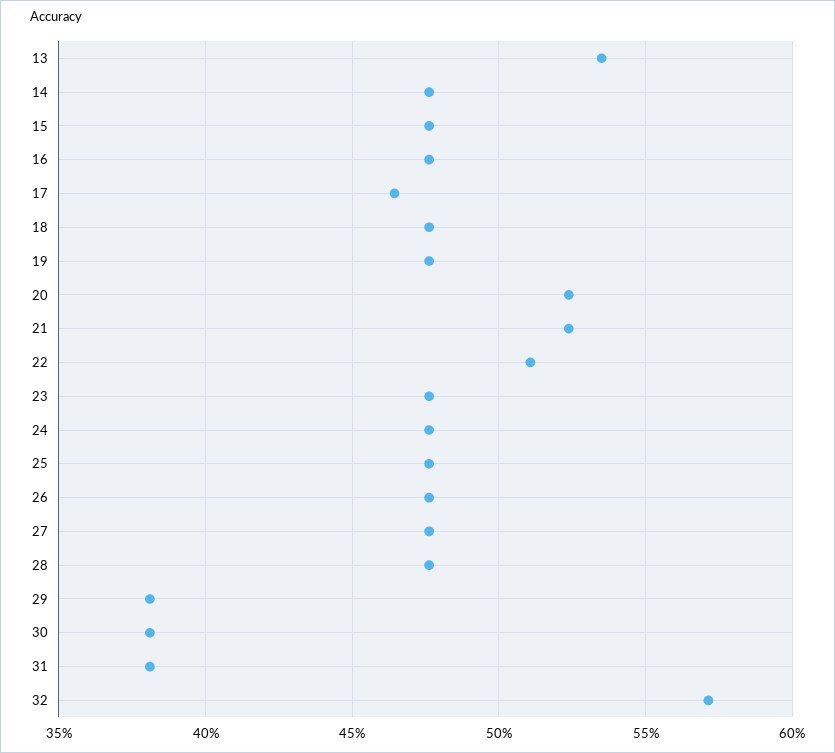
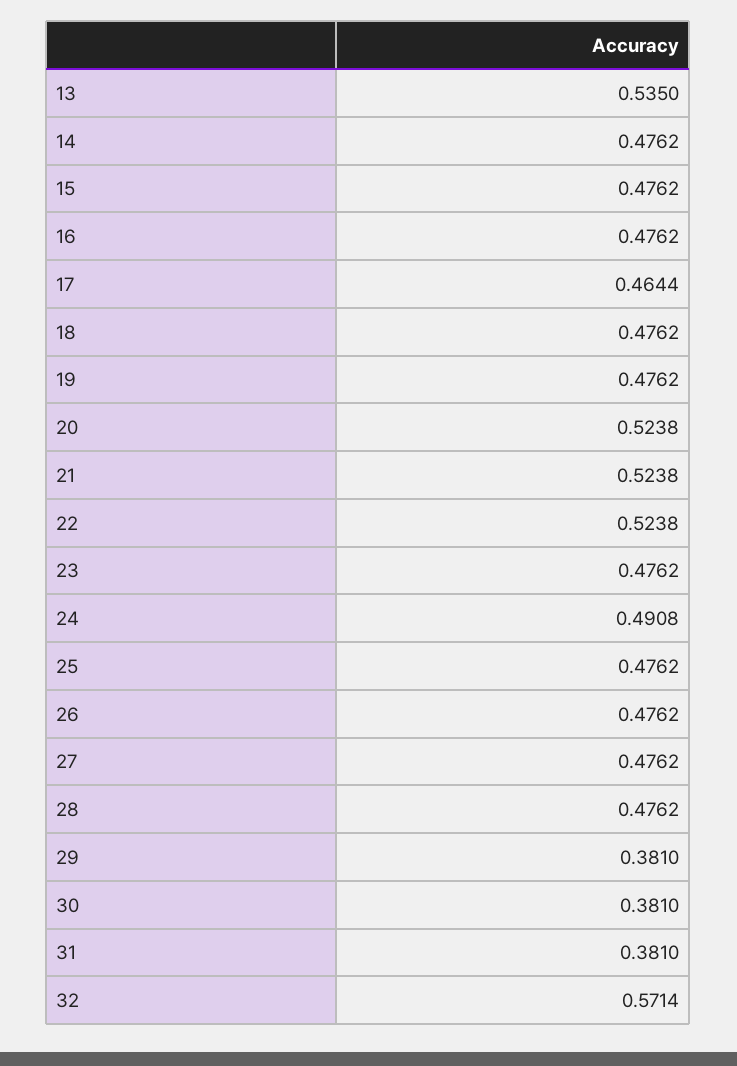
  {
    "13": 0.535,
    "14": 0.4762,
    "15": 0.4762,
    "16": 0.4762,
    "17": 0.4644,
    "18": 0.4762,
    "19": 0.4762,
    "20": 0.5238,
    "21": 0.5238,
-   "22": 0.51,
+   "22": 0.5238,
    "23": 0.4762,
-   "24": 0.475,
+   "24": 0.4908,
    "25": 0.4762,
    "26": 0.4762,
    "27": 0.4762,
    "28": 0.4762,
    "29": 0.381,
    "30": 0.381,
    "31": 0.381,
    "32": 0.5714
  }

